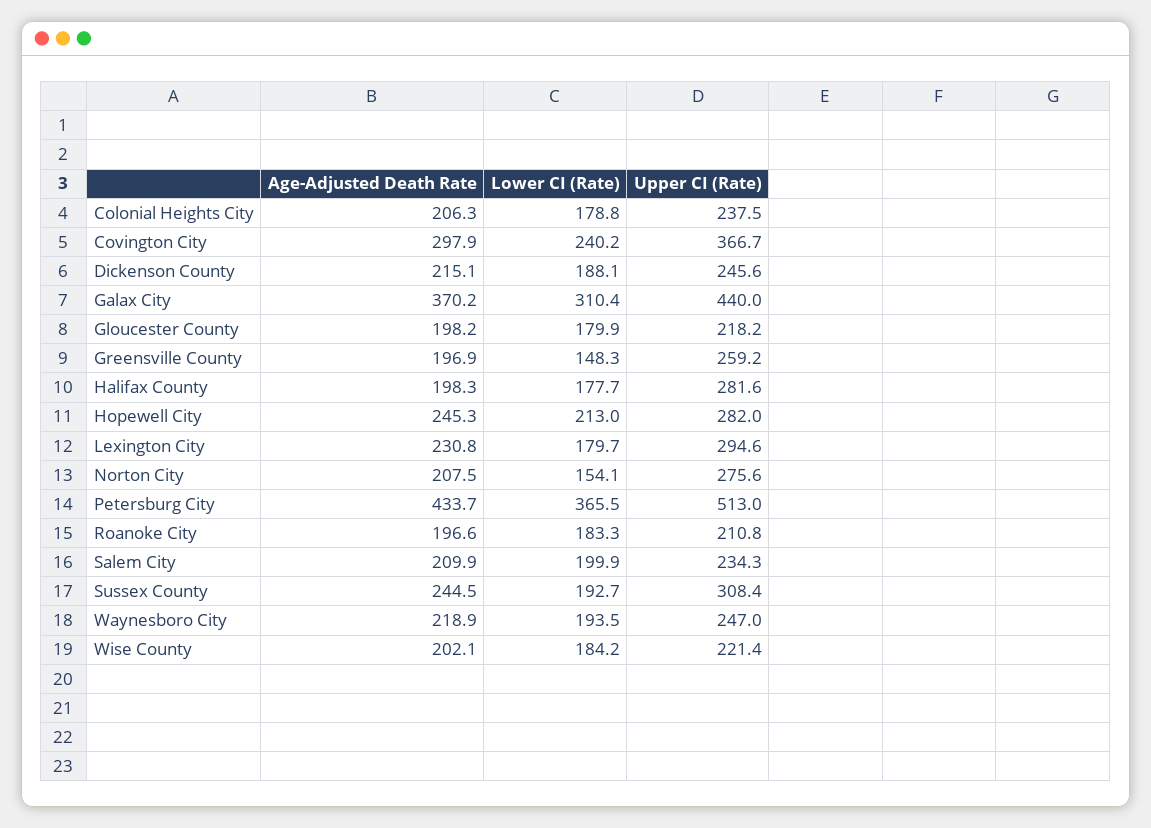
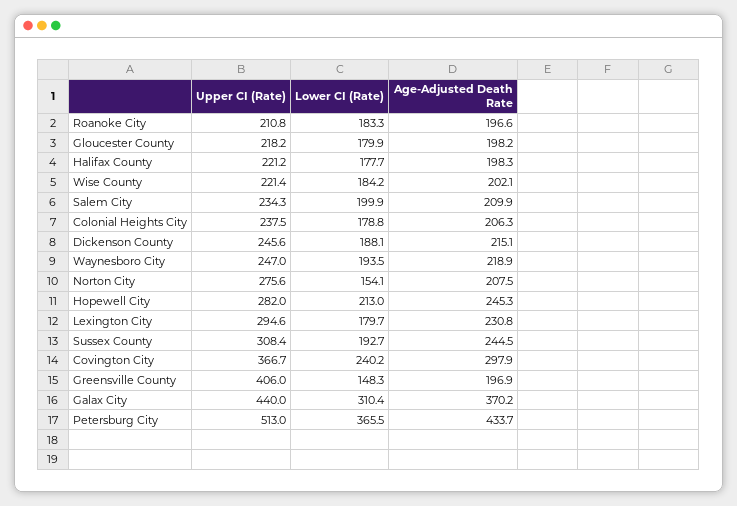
  {
    "Age-Adjusted Death Rate": {
      "Colonial Heights City": 206.3,
      "Covington City": 297.9,
      "Dickenson County": 215.1,
      "Galax City": 370.2,
      "Gloucester County": 198.2,
      "Greensville County": 196.9,
      "Halifax County": 198.3,
      "Hopewell City": 245.3,
      "Lexington City": 230.8,
      "Norton City": 207.5,
      "Petersburg City": 433.7,
      "Roanoke City": 196.6,
      "Salem City": 209.9,
      "Sussex County": 244.5,
      "Waynesboro City": 218.9,
      "Wise County": 202.1
    },
    "Lower CI (Rate)": {
      "Colonial Heights City": 178.8,
      "Covington City": 240.2,
      "Dickenson County": 188.1,
      "Galax City": 310.4,
      "Gloucester County": 179.9,
      "Greensville County": 148.3,
      "Halifax County": 177.7,
      "Hopewell City": 213,
      "Lexington City": 179.7,
      "Norton City": 154.1,
      "Petersburg City": 365.5,
      "Roanoke City": 183.3,
      "Salem City": 199.9,
      "Sussex County": 192.7,
      "Waynesboro City": 193.5,
      "Wise County": 184.2
    },
    "Upper CI (Rate)": {
      "Colonial Heights City": 237.5,
      "Covington City": 366.7,
      "Dickenson County": 245.6,
      "Galax City": 440,
      "Gloucester County": 218.2,
-     "Greensville County": 259.2,
+     "Greensville County": 406,
-     "Halifax County": 281.6,
+     "Halifax County": 221.2,
      "Hopewell City": 282,
      "Lexington City": 294.6,
      "Norton City": 275.6,
      "Petersburg City": 513,
      "Roanoke City": 210.8,
      "Salem City": 234.3,
      "Sussex County": 308.4,
      "Waynesboro City": 247,
      "Wise County": 221.4
    }
  }

